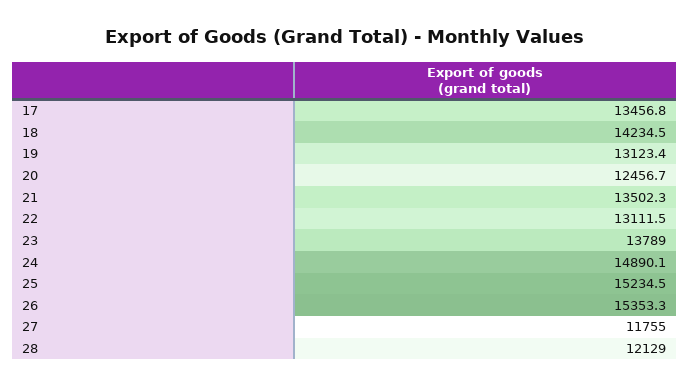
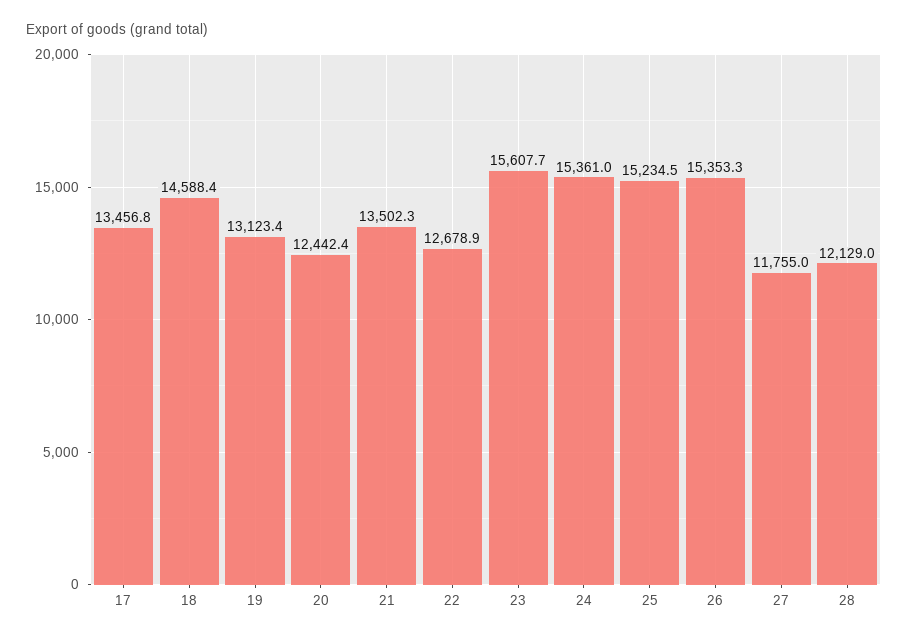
  {
    "17": 13456.8,
-   "18": 14234.5,
+   "18": 14588.4,
    "19": 13123.4,
-   "20": 12456.7,
+   "20": 12442.4,
    "21": 13502.3,
-   "22": 13111.5,
+   "22": 12678.9,
-   "23": 13789,
+   "23": 15607.7,
-   "24": 14890.1,
+   "24": 15361,
    "25": 15234.5,
    "26": 15353.3,
    "27": 11755,
    "28": 12129
  }

